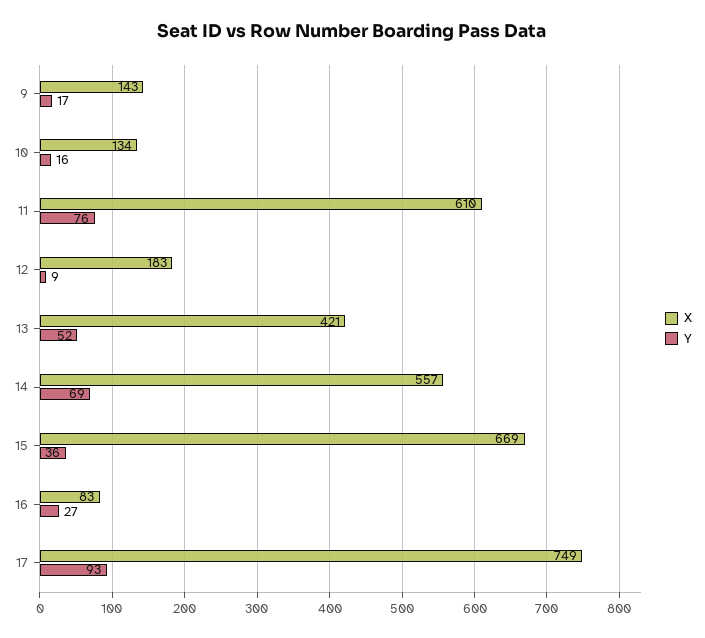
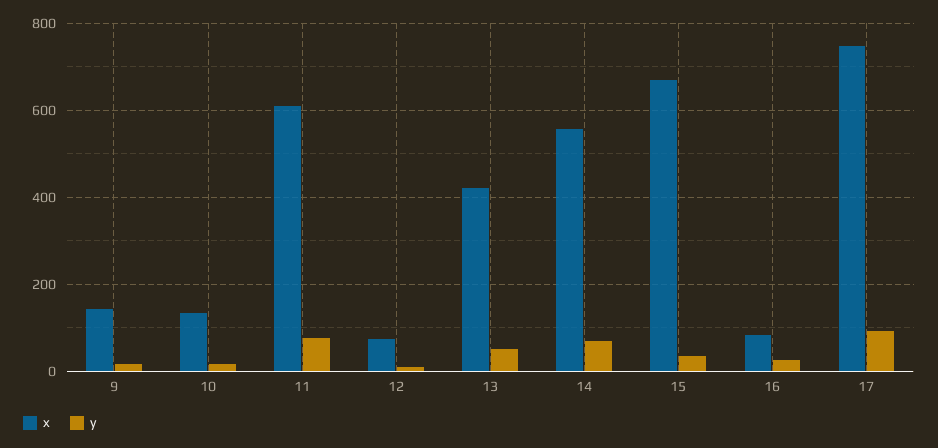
  {
    "X": {
      "9": 143,
      "10": 134,
      "11": 610,
-     "12": 183,
+     "12": 80,
      "13": 421,
      "14": 557,
      "15": 669,
      "16": 83,
      "17": 749
    },
    "Y": {
      "9": 17,
      "10": 16,
      "11": 76,
      "12": 9,
      "13": 52,
      "14": 69,
      "15": 36,
      "16": 27,
      "17": 93
    }
  }

